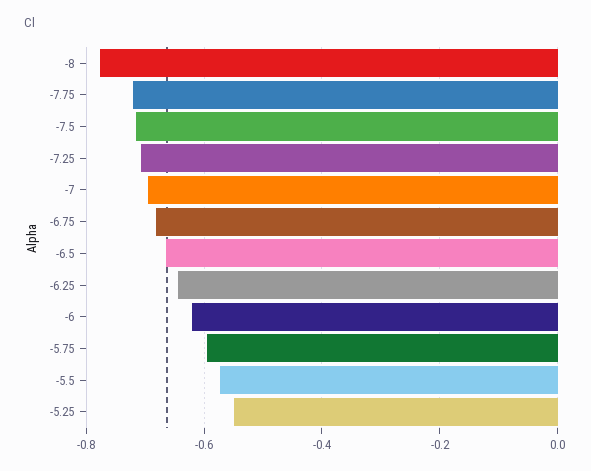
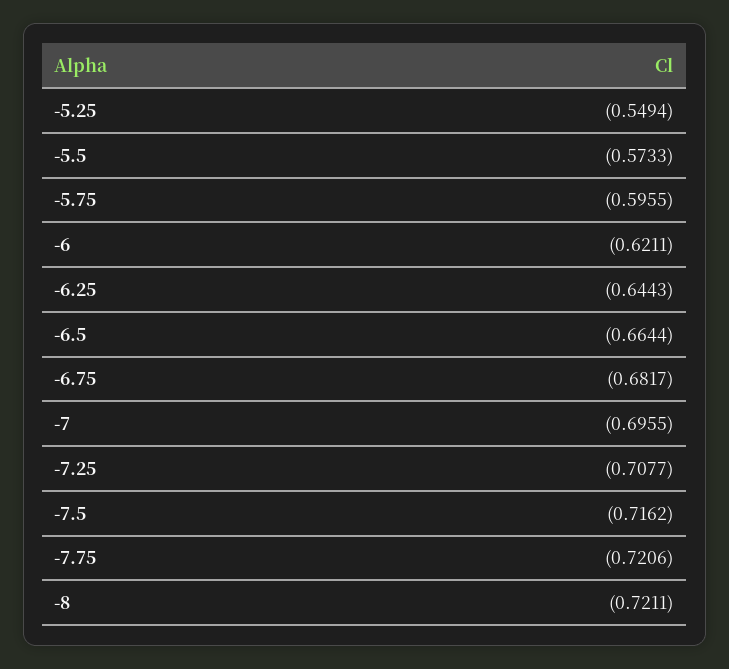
  {
-   "-8": -0.78,
+   "-8": -0.7211,
    "-7.75": -0.7206,
    "-7.5": -0.7162,
    "-7.25": -0.7077,
    "-7": -0.6955,
    "-6.75": -0.6817,
    "-6.5": -0.6644,
    "-6.25": -0.6443,
    "-6": -0.6211,
    "-5.75": -0.5955,
    "-5.5": -0.5733,
    "-5.25": -0.5494
  }

